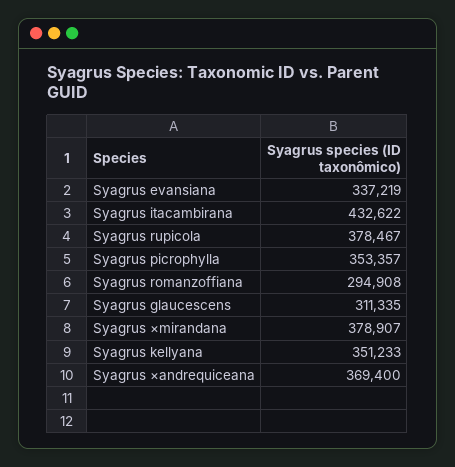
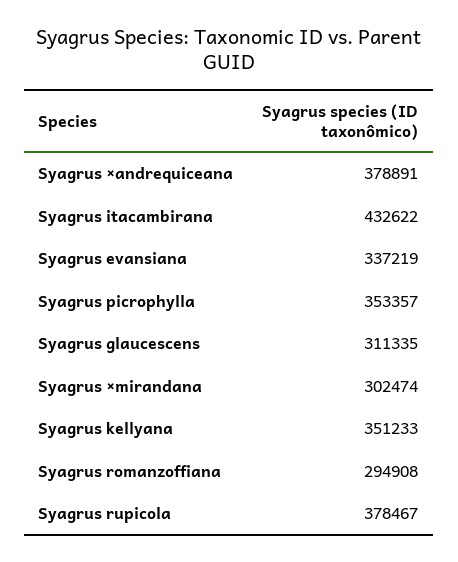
  {
    "Syagrus evansiana": 337219,
    "Syagrus itacambirana": 432622,
    "Syagrus rupicola": 378467,
    "Syagrus picrophylla": 353357,
    "Syagrus romanzoffiana": 294908,
    "Syagrus glaucescens": 311335,
-   "Syagrus ×mirandana": 378907,
+   "Syagrus ×mirandana": 302474,
    "Syagrus kellyana": 351233,
-   "Syagrus ×andrequiceana": 369400
+   "Syagrus ×andrequiceana": 378891
  }

